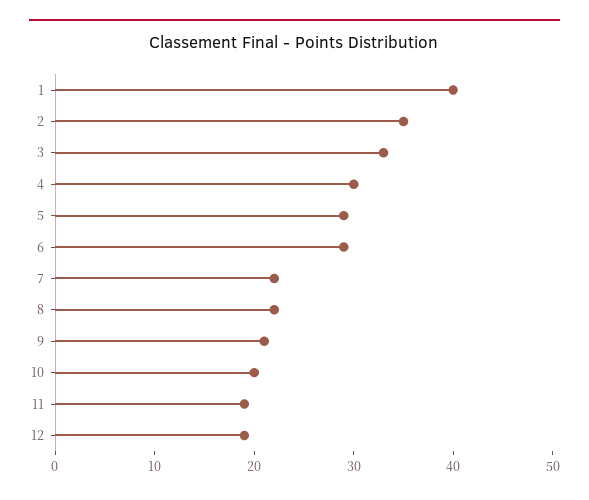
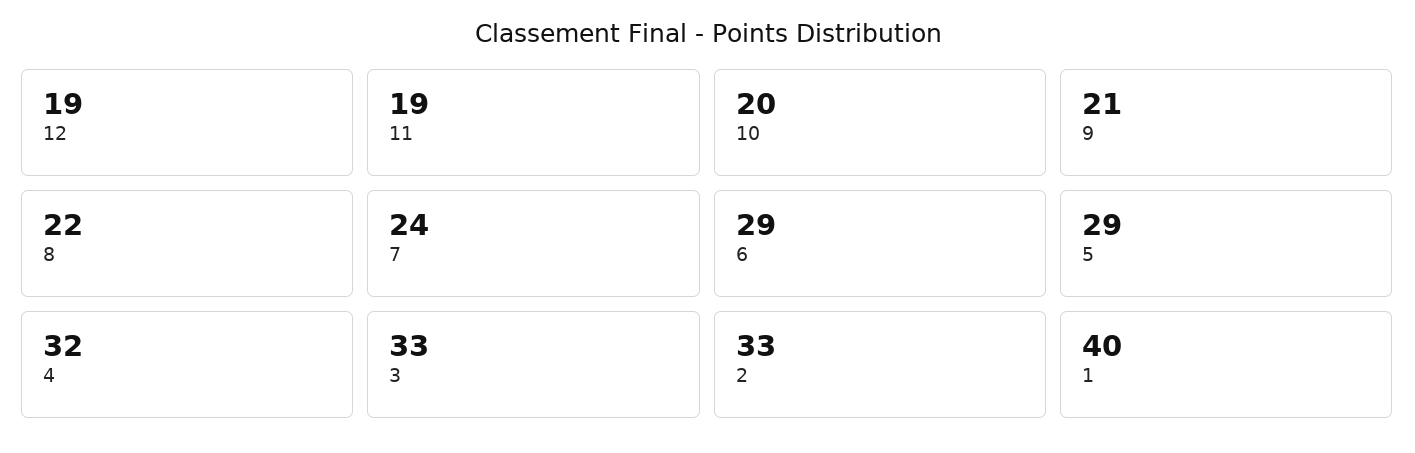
  {
    "1": 40,
-   "2": 35,
+   "2": 33,
    "3": 33,
-   "4": 30,
+   "4": 32,
    "5": 29,
    "6": 29,
-   "7": 22,
+   "7": 24,
    "8": 22,
    "9": 21,
    "10": 20,
    "11": 19,
    "12": 19
  }

